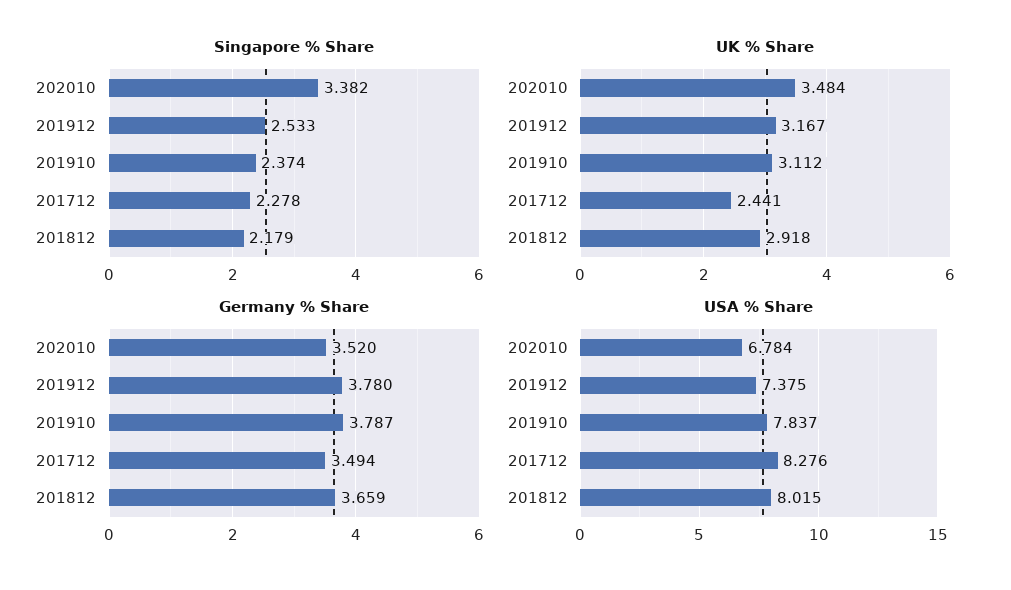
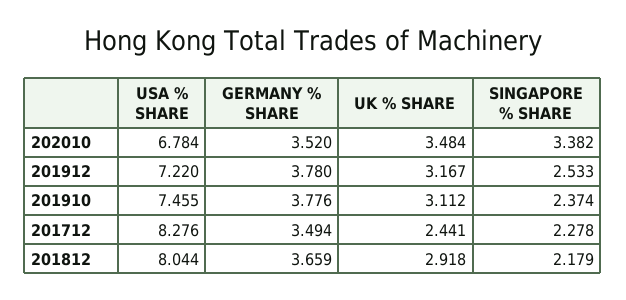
  {
    "Singapore % Share": {
      "202010": 3.382,
      "201912": 2.533,
      "201910": 2.374,
      "201712": 2.278,
      "201812": 2.179
    },
    "UK % Share": {
      "202010": 3.484,
      "201912": 3.167,
      "201910": 3.112,
      "201712": 2.441,
      "201812": 2.918
    },
    "Germany % Share": {
      "202010": 3.52,
      "201912": 3.78,
-     "201910": 3.787,
+     "201910": 3.776,
      "201712": 3.494,
      "201812": 3.659
    },
    "USA % Share": {
      "202010": 6.784,
-     "201912": 7.375,
+     "201912": 7.22,
-     "201910": 7.837,
+     "201910": 7.455,
      "201712": 8.276,
-     "201812": 8.015
+     "201812": 8.044
    }
  }

